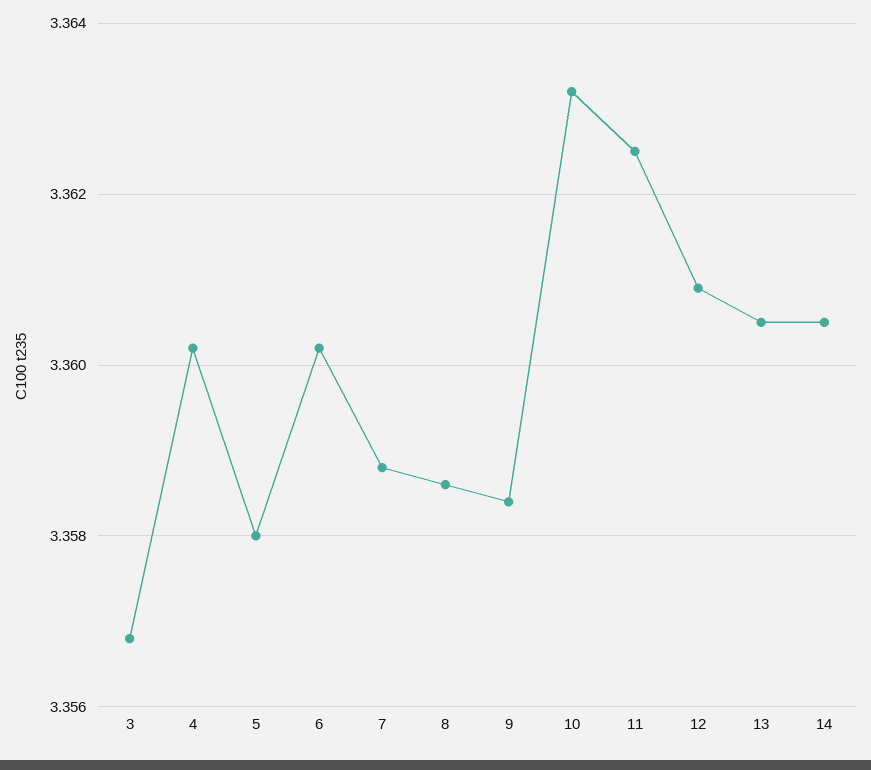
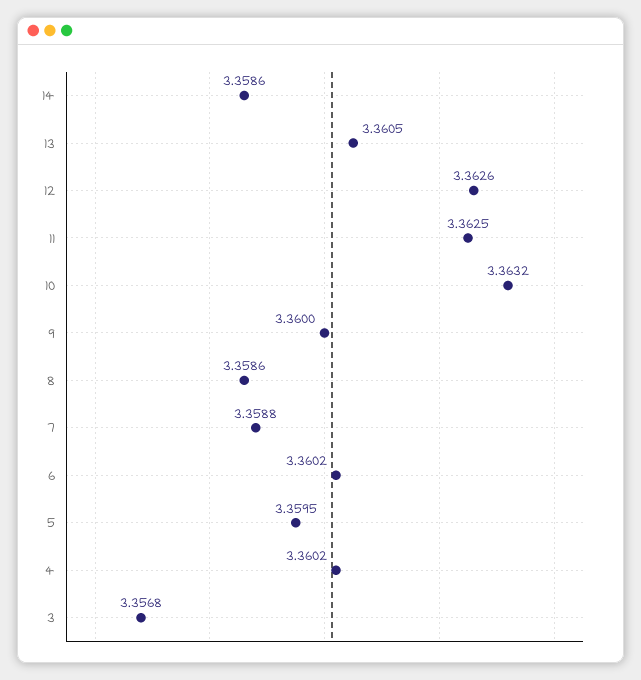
  {
    "3": 3.3568,
    "4": 3.3602,
-   "5": 3.358,
+   "5": 3.3595,
    "6": 3.3602,
    "7": 3.3588,
    "8": 3.3586,
-   "9": 3.3585,
+   "9": 3.36,
    "10": 3.3632,
    "11": 3.3625,
-   "12": 3.361,
+   "12": 3.3626,
    "13": 3.3605,
-   "14": 3.3605
+   "14": 3.3586
  }

